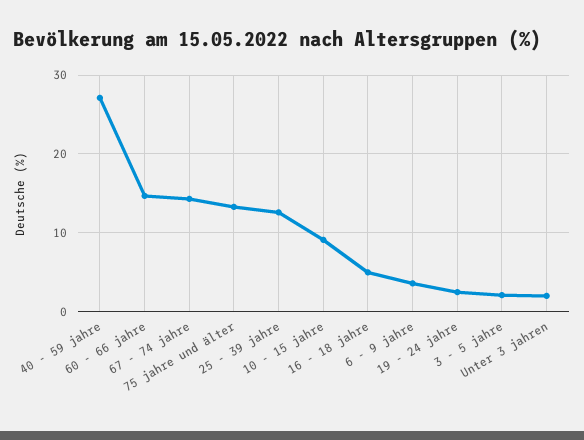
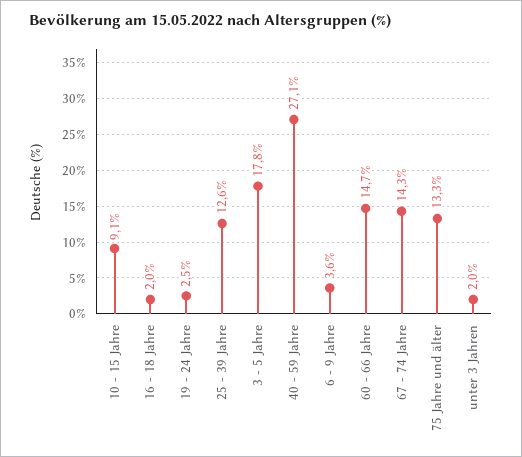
  {
    "40 - 59 jahre": 27.1,
    "60 - 66 jahre": 14.7,
    "67 - 74 jahre": 14.3,
    "75 jahre und älter": 13.3,
    "25 - 39 jahre": 12.6,
    "10 - 15 jahre": 9.1,
-   "16 - 18 jahre": 5,
+   "16 - 18 jahre": 2,
    "6 - 9 jahre": 3.6,
    "19 - 24 jahre": 2.5,
-   "3 - 5 jahre": 2,
+   "3 - 5 jahre": 17.8,
    "Unter 3 jahren": 2
  }

